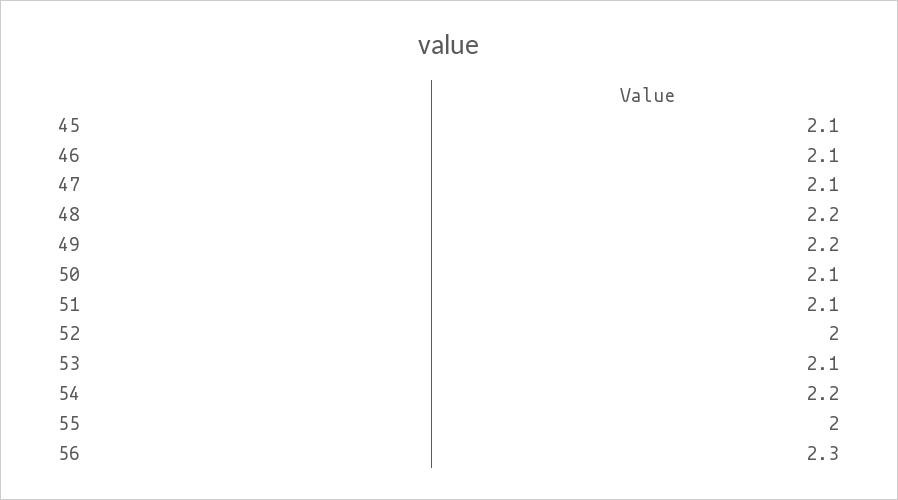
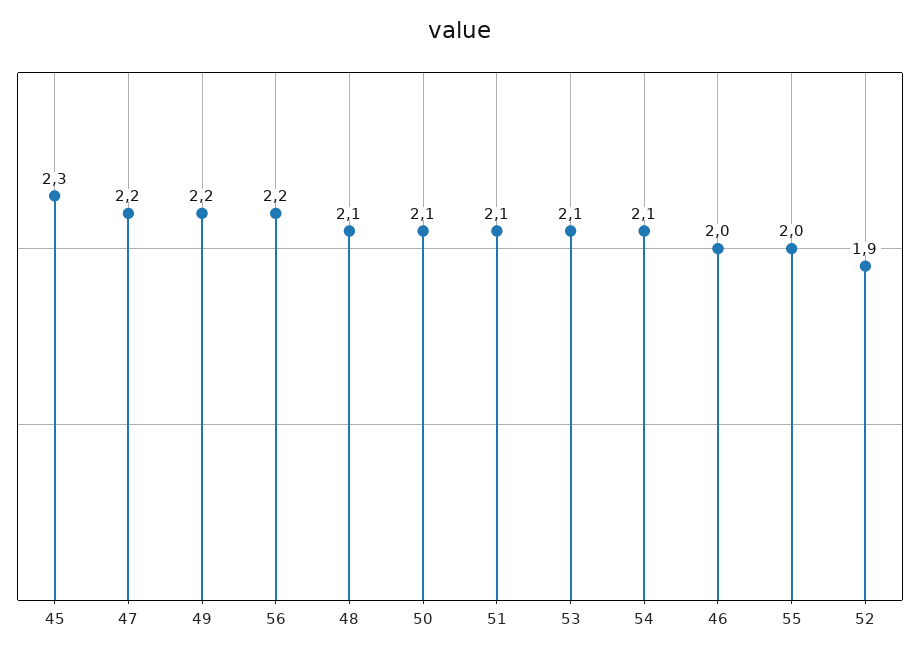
  {
-   "45": 2.1,
+   "45": 2.3,
-   "46": 2.1,
+   "46": 2,
-   "47": 2.1,
+   "47": 2.2,
-   "48": 2.2,
+   "48": 2.1,
    "49": 2.2,
    "50": 2.1,
    "51": 2.1,
-   "52": 2,
+   "52": 1.9,
    "53": 2.1,
-   "54": 2.2,
+   "54": 2.1,
    "55": 2,
-   "56": 2.3
+   "56": 2.2
  }

